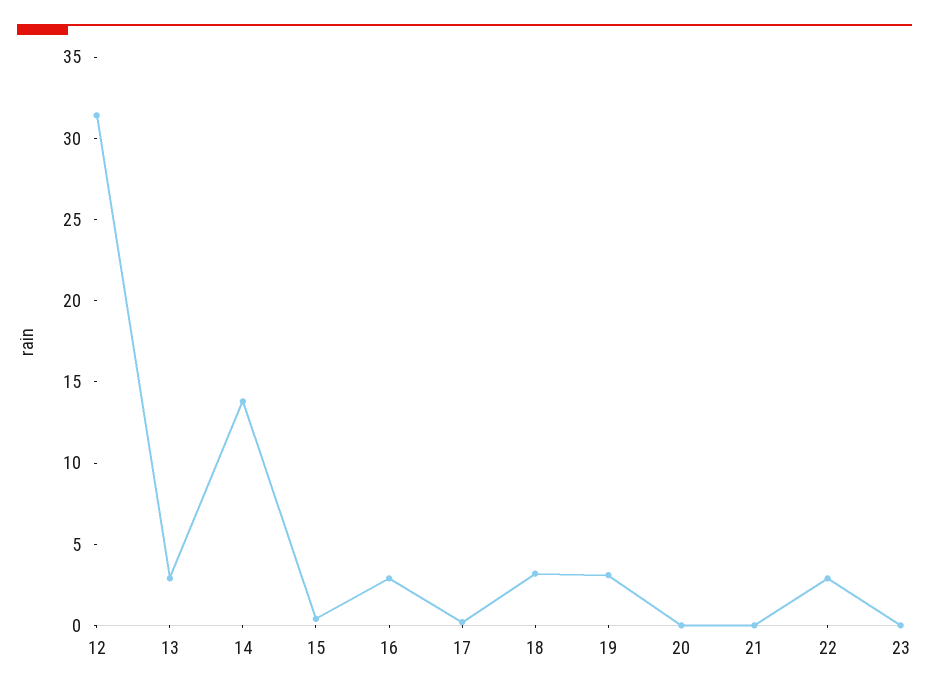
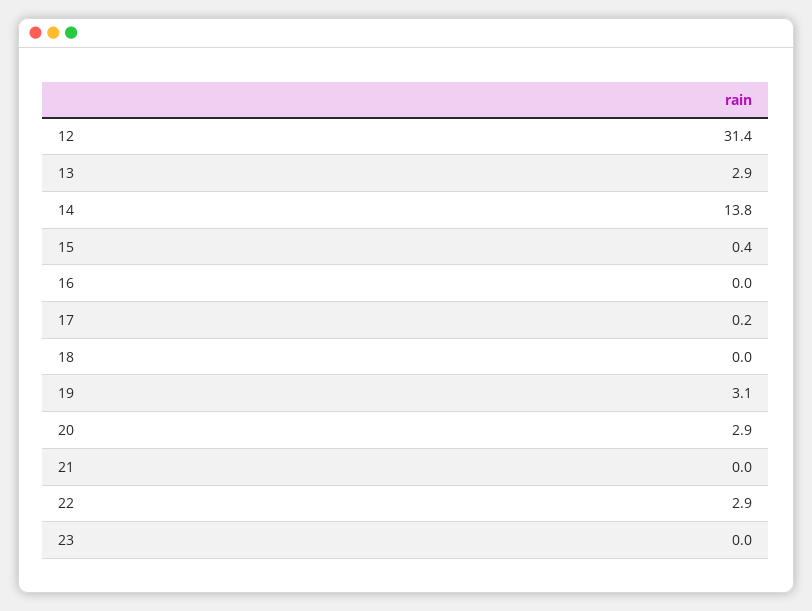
  {
    "12": 31.4,
    "13": 2.9,
    "14": 13.8,
    "15": 0.4,
-   "16": 3,
+   "16": 0,
    "17": 0.2,
-   "18": 3,
+   "18": 0,
    "19": 3.1,
-   "20": 0,
+   "20": 2.9,
    "21": 0,
    "22": 2.9,
    "23": 0
  }

